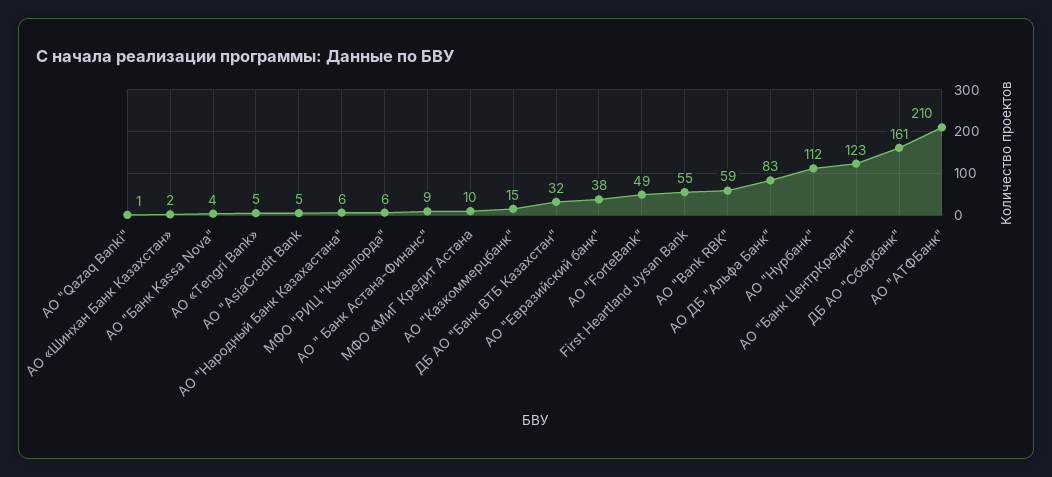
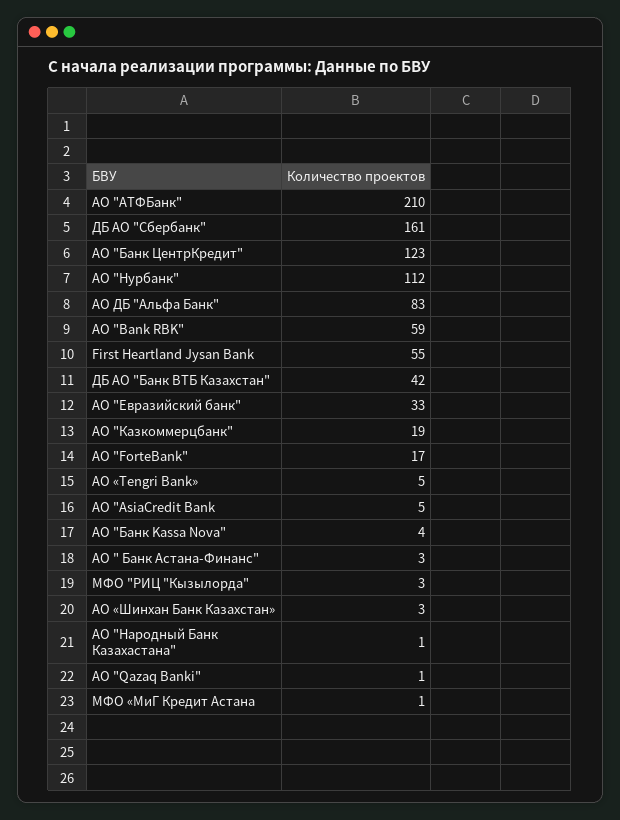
  {
    "АО \"Qazaq Banki\"": 1,
-   "АО «Шинхан Банк Казахстан»": 2,
+   "АО «Шинхан Банк Казахстан»": 3,
    "АО \"Банк Kassa Nova\"": 4,
    "АО «Tengri Bank»": 5,
    "АО \"AsiaCredit Bank": 5,
-   "АО \"Народный Банк Казахастана\"": 6,
+   "АО \"Народный Банк Казахастана\"": 1,
-   "МФО \"РИЦ \"Кызылорда\"": 6,
+   "МФО \"РИЦ \"Кызылорда\"": 3,
-   "АО \" Банк Астана-Финанс\"": 9,
+   "АО \" Банк Астана-Финанс\"": 3,
-   "МФО «МиГ Кредит Астана": 10,
+   "МФО «МиГ Кредит Астана": 1,
-   "АО \"Казкоммерцбанк\"": 15,
+   "АО \"Казкоммерцбанк\"": 19,
-   "ДБ АО \"Банк ВТБ Казахстан\"": 32,
+   "ДБ АО \"Банк ВТБ Казахстан\"": 42,
-   "АО \"Евразийский банк\"": 38,
+   "АО \"Евразийский банк\"": 33,
-   "АО \"ForteBank\"": 49,
+   "АО \"ForteBank\"": 17,
    "First Heartland Jysan Bank": 55,
    "АО \"Bank RBK\"": 59,
    "АО ДБ \"Альфа Банк\"": 83,
    "АО \"Нурбанк\"": 112,
    "АО \"Банк ЦентрКредит\"": 123,
    "ДБ АО \"Сбербанк\"": 161,
    "АО \"АТФБанк\"": 210
  }

